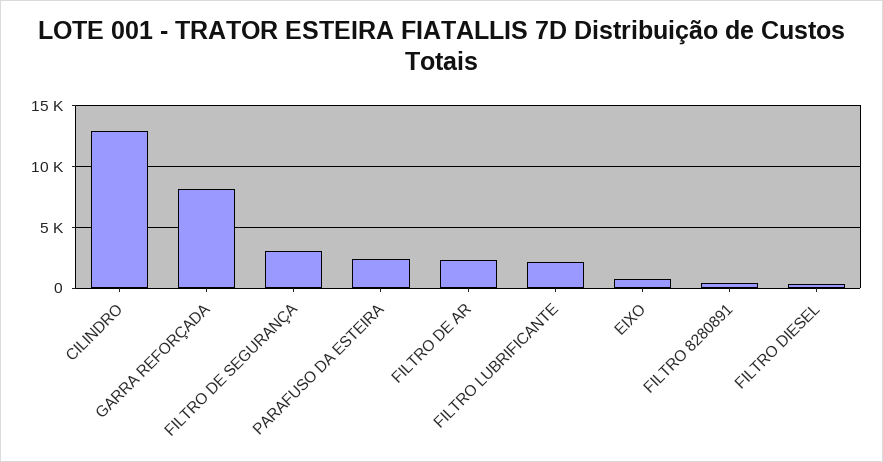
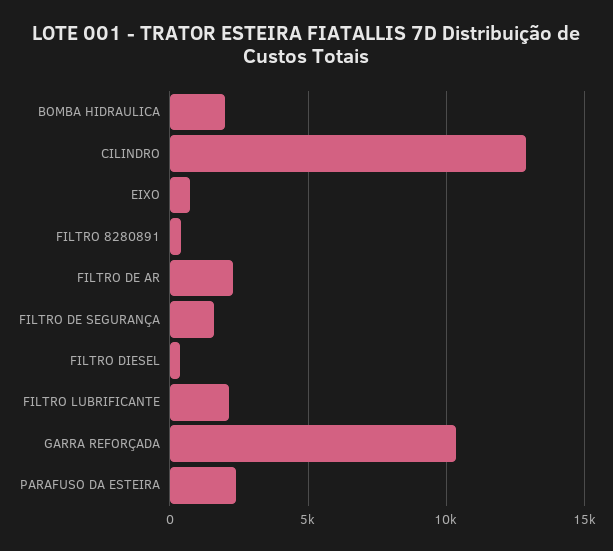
  {
    "CILINDRO": 13000,
-   "GARRA REFORÇADA": 8000,
+   "GARRA REFORÇADA": 10500,
-   "FILTRO DE SEGURANÇA": 3000,
+   "FILTRO DE SEGURANÇA": 1500,
    "PARAFUSO DA ESTEIRA": 2500,
    "FILTRO DE AR": 2500,
    "FILTRO LUBRIFICANTE": 2000,
    "EIXO": 500,
    "FILTRO 8280891": 500,
-   "FILTRO DIESEL": 500
+   "FILTRO DIESEL": 500,
+   "BOMBA HIDRAULICA": 2000
  }

